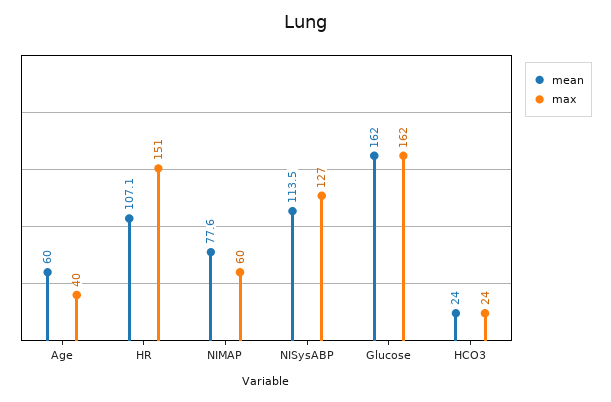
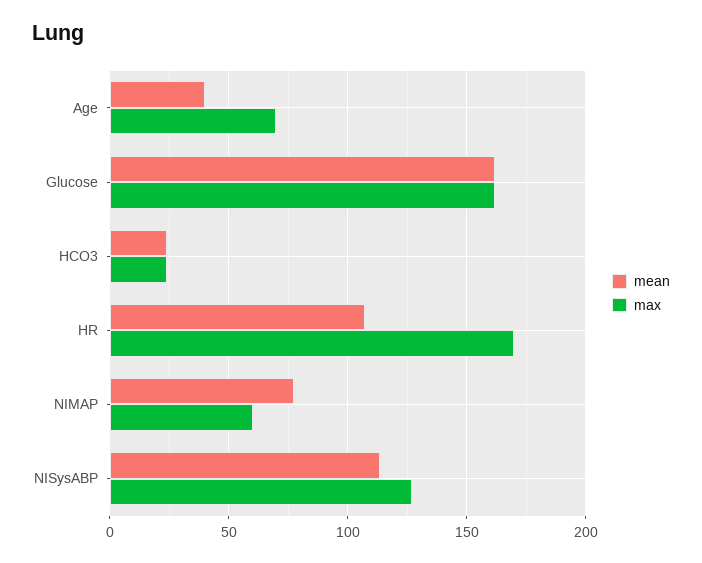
  {
    "mean": {
-     "Age": 60,
+     "Age": 40,
      "HR": 107.1,
      "NIMAP": 77.6,
      "NISysABP": 113.5,
      "Glucose": 162,
      "HCO3": 24
    },
    "max": {
-     "Age": 40,
+     "Age": 70,
-     "HR": 151,
+     "HR": 170,
      "NIMAP": 60,
      "NISysABP": 127,
      "Glucose": 162,
      "HCO3": 24
    }
  }

